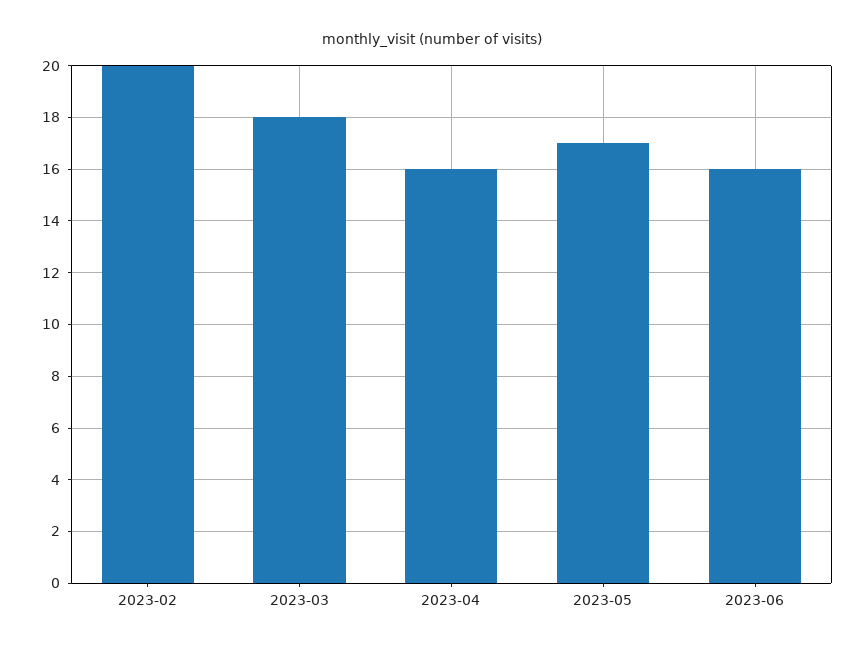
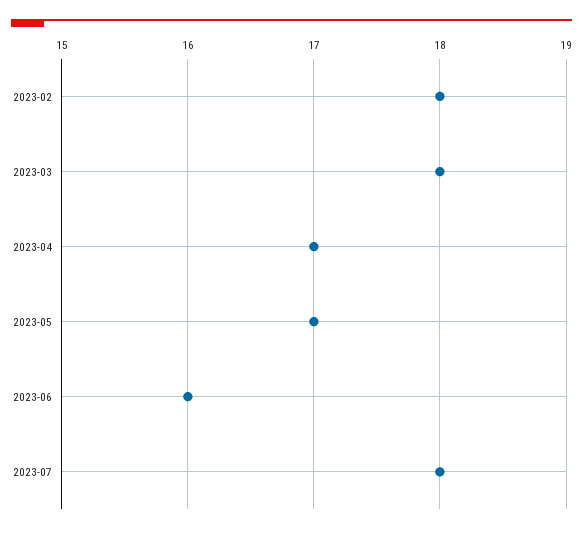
  {
-   "2023-02": 20,
+   "2023-02": 18,
    "2023-03": 18,
-   "2023-04": 16,
+   "2023-04": 17,
    "2023-05": 17,
-   "2023-06": 16
+   "2023-06": 16,
+   "2023-07": 18
  }

